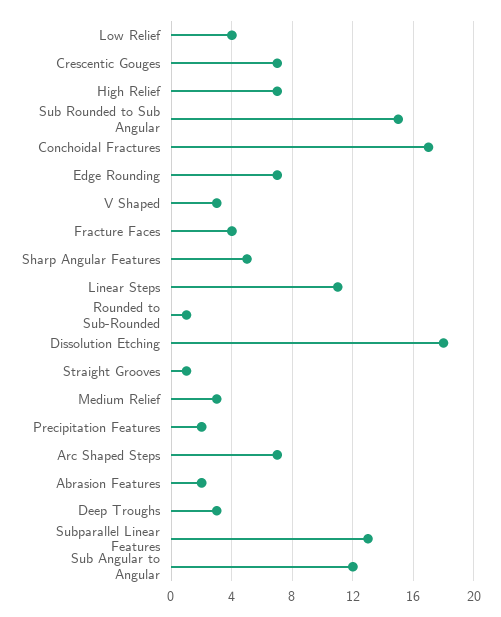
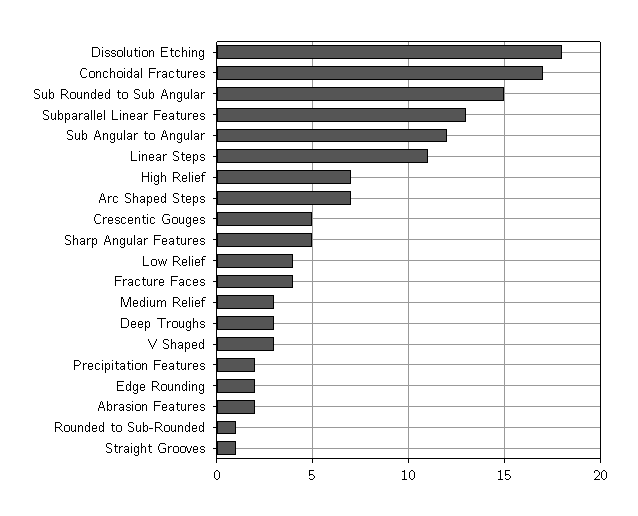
  {
    "Low Relief": 4,
-   "Crescentic Gouges": 7,
+   "Crescentic Gouges": 5,
    "High Relief": 7,
    "Sub Rounded to Sub Angular": 15,
    "Conchoidal Fractures": 17,
-   "Edge Rounding": 7,
+   "Edge Rounding": 2,
    "V Shaped": 3,
    "Fracture Faces": 4,
    "Sharp Angular Features": 5,
    "Linear Steps": 11,
    "Rounded to Sub-Rounded": 1,
    "Dissolution Etching": 18,
    "Straight Grooves": 1,
    "Medium Relief": 3,
    "Precipitation Features": 2,
    "Arc Shaped Steps": 7,
    "Abrasion Features": 2,
    "Deep Troughs": 3,
    "Subparallel Linear Features": 13,
    "Sub Angular to Angular": 12
  }

